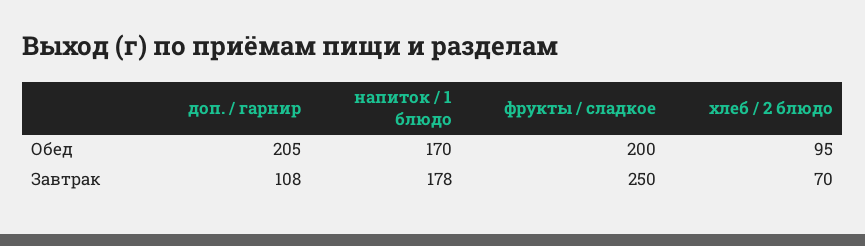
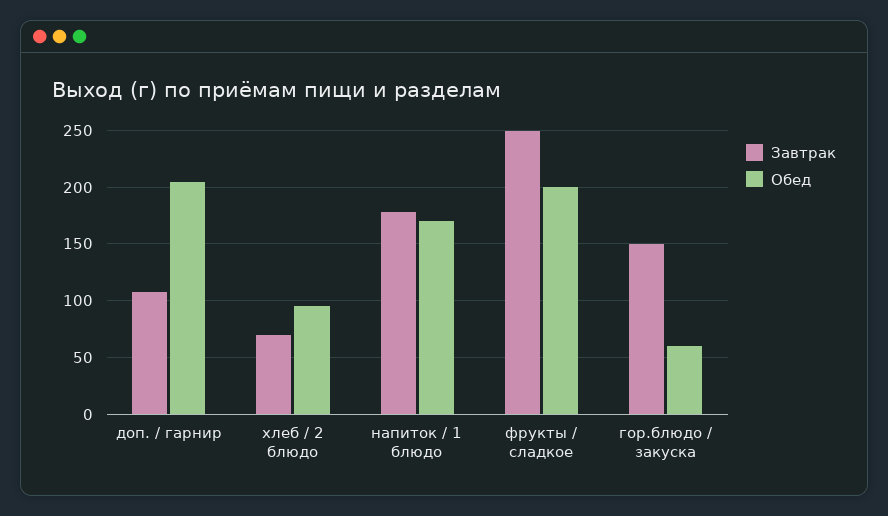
  {
    "Обед": {
      "доп. / гарнир": 205,
      "напиток / 1 блюдо": 170,
      "фрукты / сладкое": 200,
-     "хлеб / 2 блюдо": 95
+     "хлеб / 2 блюдо": 95,
+     "гор.блюдо / закуска": 60
    },
    "Завтрак": {
      "доп. / гарнир": 108,
      "напиток / 1 блюдо": 178,
      "фрукты / сладкое": 250,
-     "хлеб / 2 блюдо": 70
+     "хлеб / 2 блюдо": 70,
+     "гор.блюдо / закуска": 150
    }
  }

